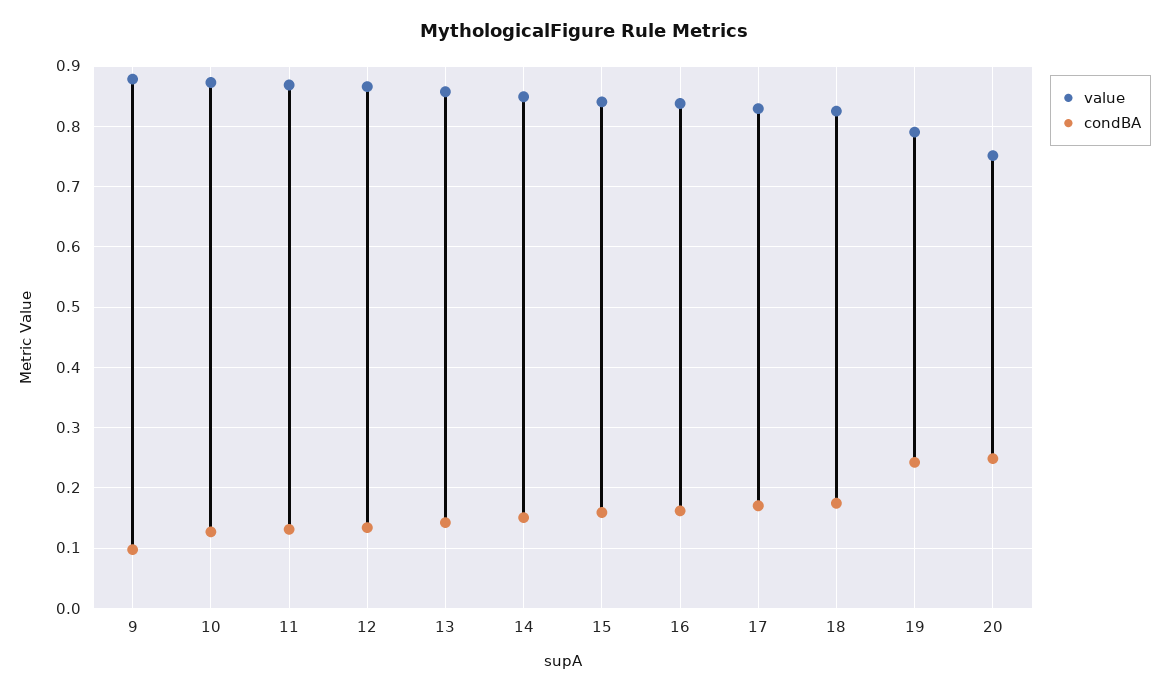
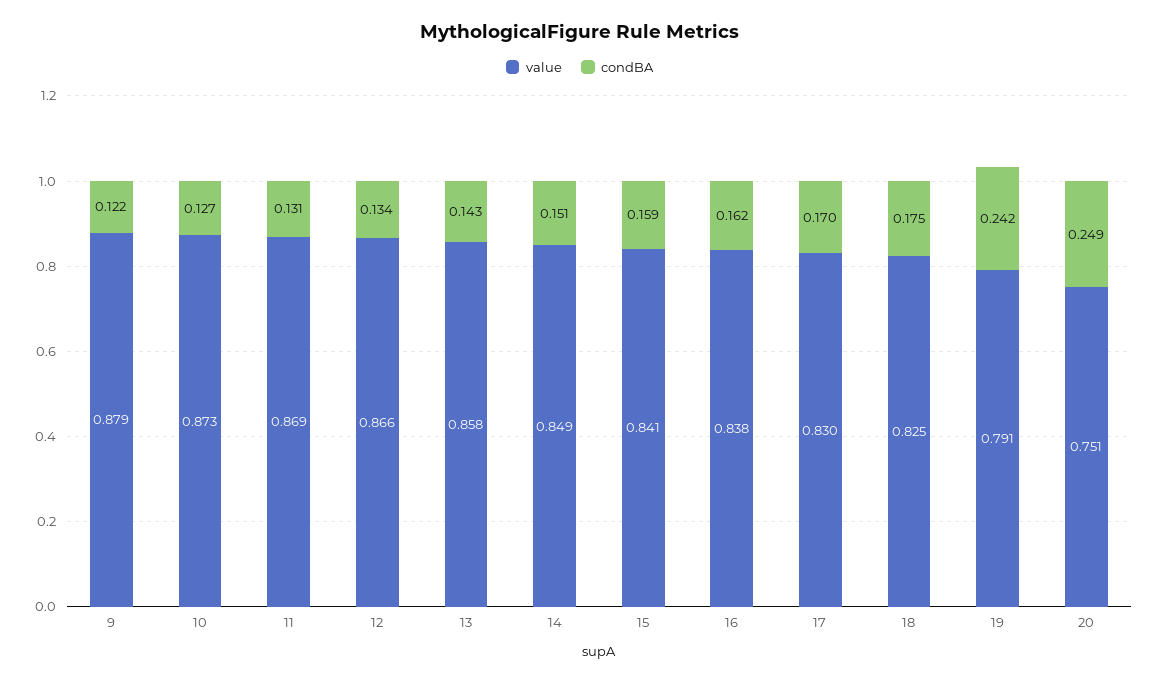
  {
    "value": {
      "9": 0.879,
      "10": 0.873,
      "11": 0.869,
      "12": 0.866,
      "13": 0.858,
      "14": 0.849,
      "15": 0.841,
      "16": 0.838,
      "17": 0.83,
      "18": 0.825,
      "19": 0.791,
      "20": 0.751
    },
    "condBA": {
-     "9": 0.1,
+     "9": 0.122,
      "10": 0.127,
      "11": 0.131,
      "12": 0.134,
      "13": 0.143,
      "14": 0.151,
      "15": 0.159,
      "16": 0.162,
      "17": 0.17,
      "18": 0.175,
      "19": 0.242,
      "20": 0.249
    }
  }

